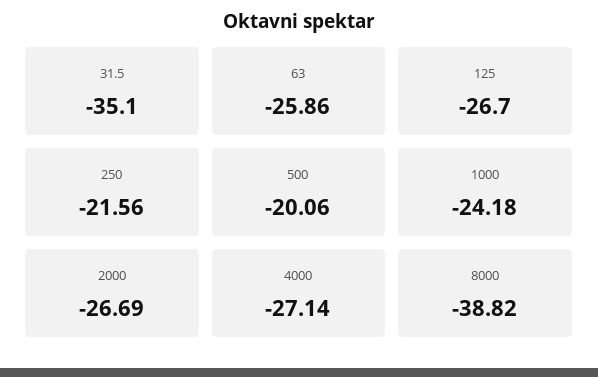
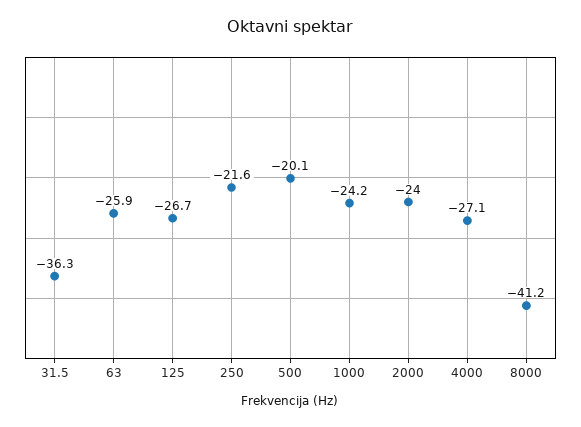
  {
-   "31.5": -35.1,
+   "31.5": -36.3,
    "63": -25.86,
    "125": -26.7,
    "250": -21.56,
    "500": -20.06,
    "1000": -24.18,
-   "2000": -26.69,
+   "2000": -24,
    "4000": -27.14,
-   "8000": -38.82
+   "8000": -41.2
  }

